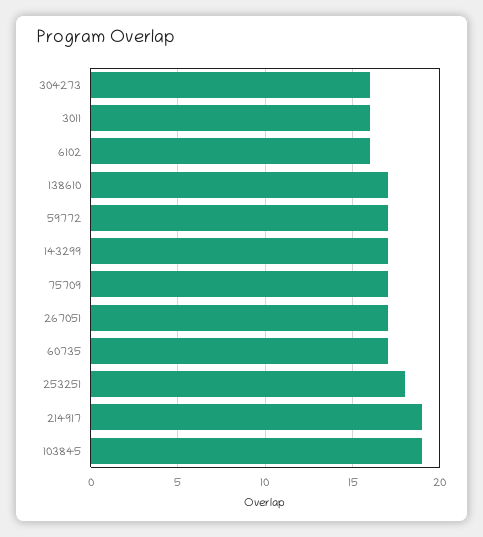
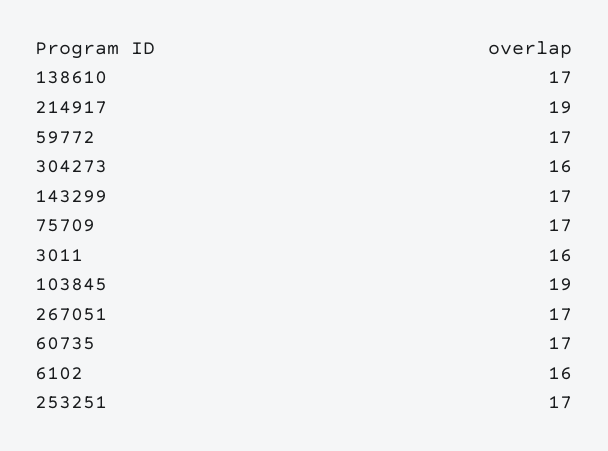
  {
    "304273": 16,
    "3011": 16,
    "6102": 16,
    "138610": 17,
    "59772": 17,
    "143299": 17,
    "75709": 17,
    "267051": 17,
    "60735": 17,
-   "253251": 18,
+   "253251": 17,
    "214917": 19,
    "103845": 19
  }

